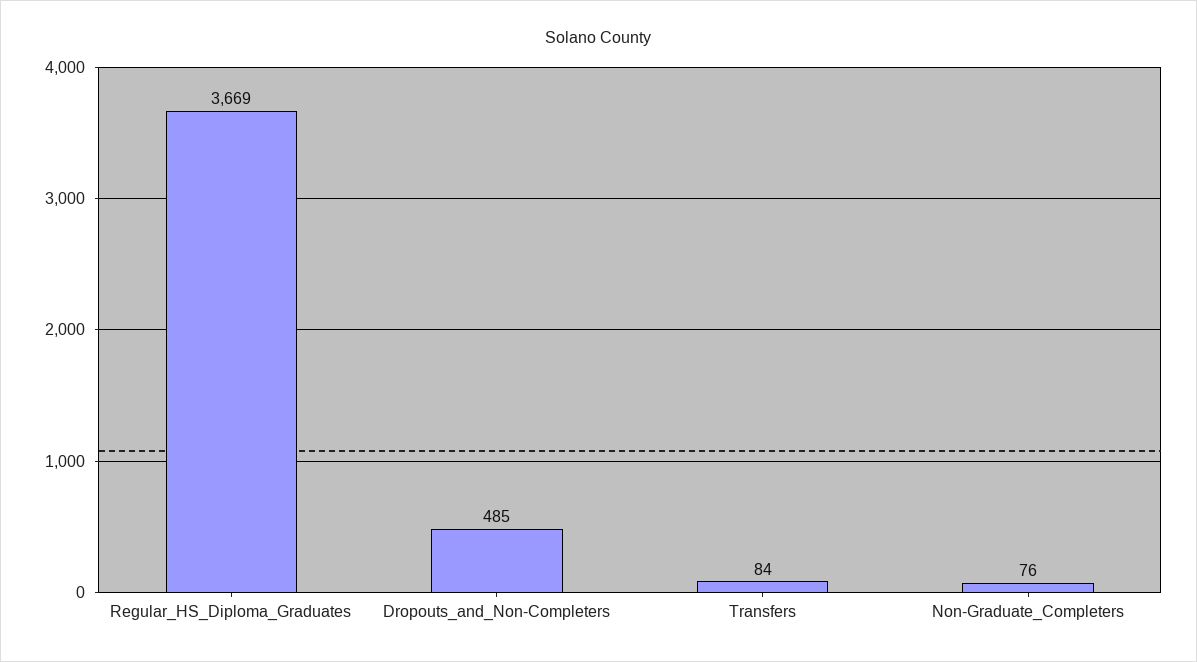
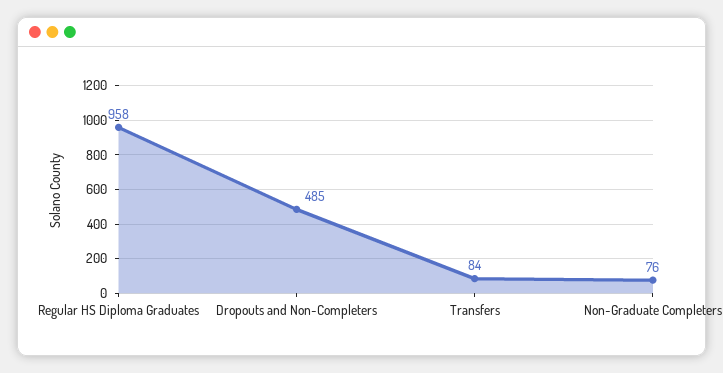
  {
-   "Regular_HS_Diploma_Graduates": 3669,
+   "Regular_HS_Diploma_Graduates": 958,
    "Dropouts_and_Non-Completers": 485,
    "Transfers": 84,
    "Non-Graduate_Completers": 76
  }

